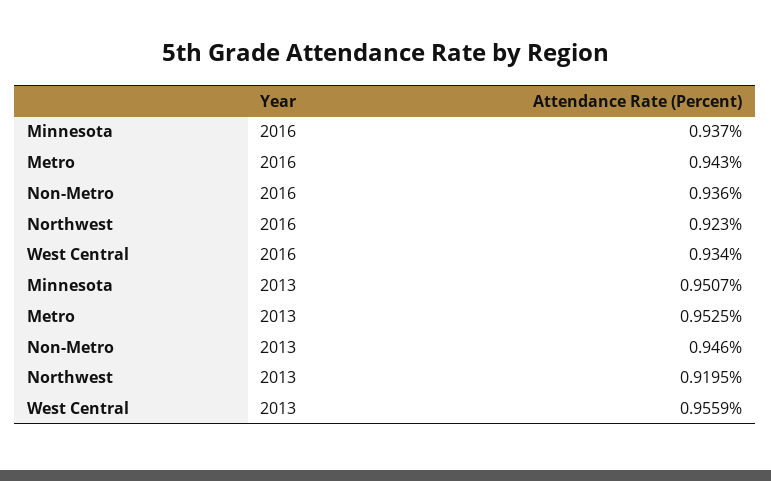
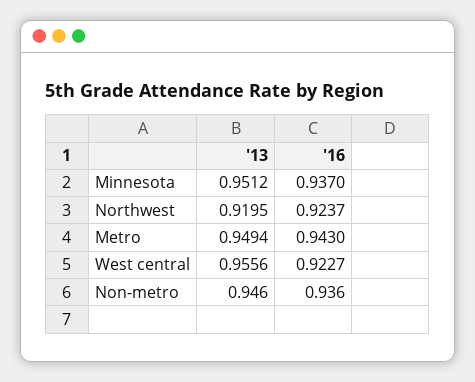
  {
    "Minnesota": {
      "2016": 0.937,
-     "2013": 0.9507
+     "2013": 0.9512
    },
    "Metro": {
      "2016": 0.943,
-     "2013": 0.9525
+     "2013": 0.9494
    },
    "Non-Metro": {
      "2016": 0.936,
      "2013": 0.946
    },
    "Northwest": {
-     "2016": 0.923,
+     "2016": 0.9237,
      "2013": 0.9195
    },
    "West Central": {
-     "2016": 0.934,
+     "2016": 0.9227,
-     "2013": 0.9559
+     "2013": 0.9556
    }
  }

